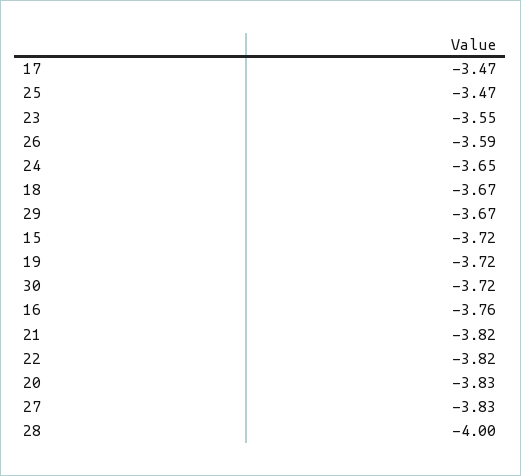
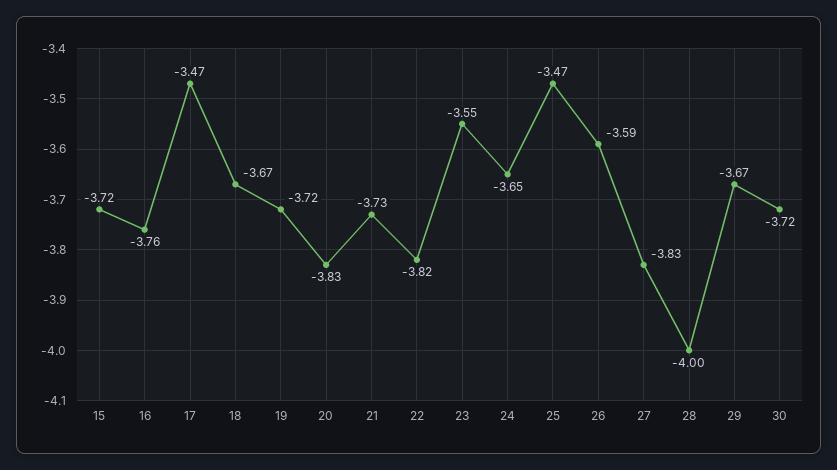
  {
    "17": -3.47,
    "25": -3.47,
    "23": -3.55,
    "26": -3.59,
    "24": -3.65,
    "18": -3.67,
    "29": -3.67,
    "15": -3.72,
    "19": -3.72,
    "30": -3.72,
    "16": -3.76,
-   "21": -3.82,
+   "21": -3.73,
    "22": -3.82,
    "20": -3.83,
    "27": -3.83,
    "28": -4
  }

